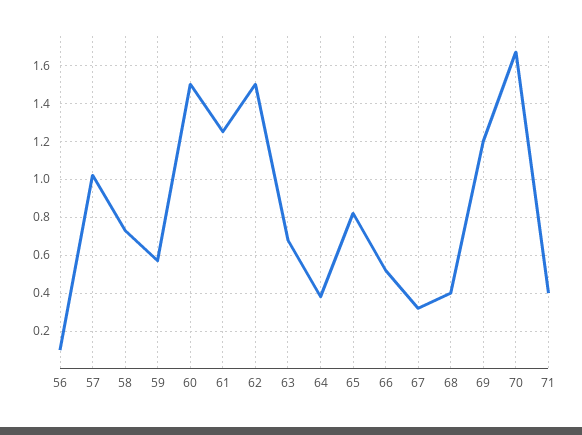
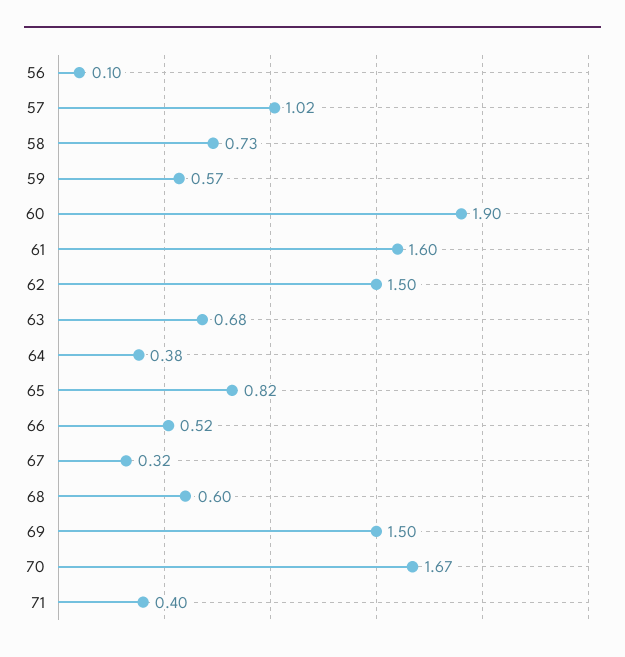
  {
    "56": 0.1,
    "57": 1.02,
    "58": 0.73,
    "59": 0.57,
-   "60": 1.5,
+   "60": 1.9,
-   "61": 1.25,
+   "61": 1.6,
    "62": 1.5,
    "63": 0.68,
    "64": 0.38,
    "65": 0.82,
    "66": 0.52,
    "67": 0.32,
-   "68": 0.4,
+   "68": 0.6,
-   "69": 1.2,
+   "69": 1.5,
    "70": 1.67,
    "71": 0.4
  }

